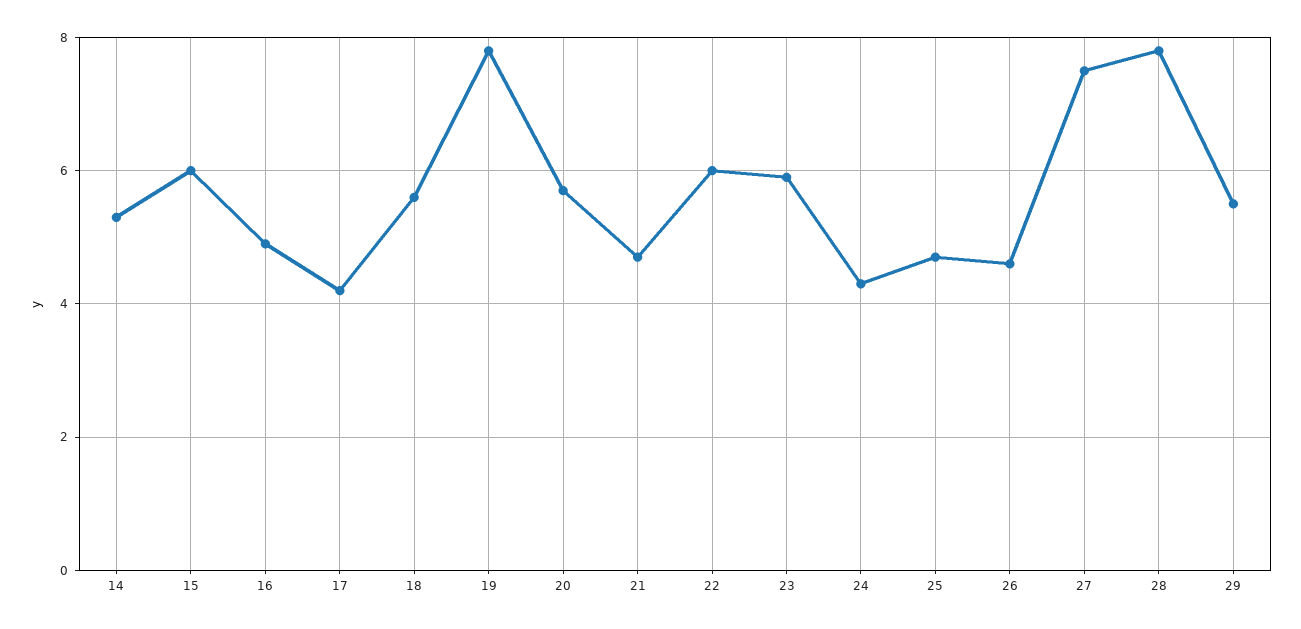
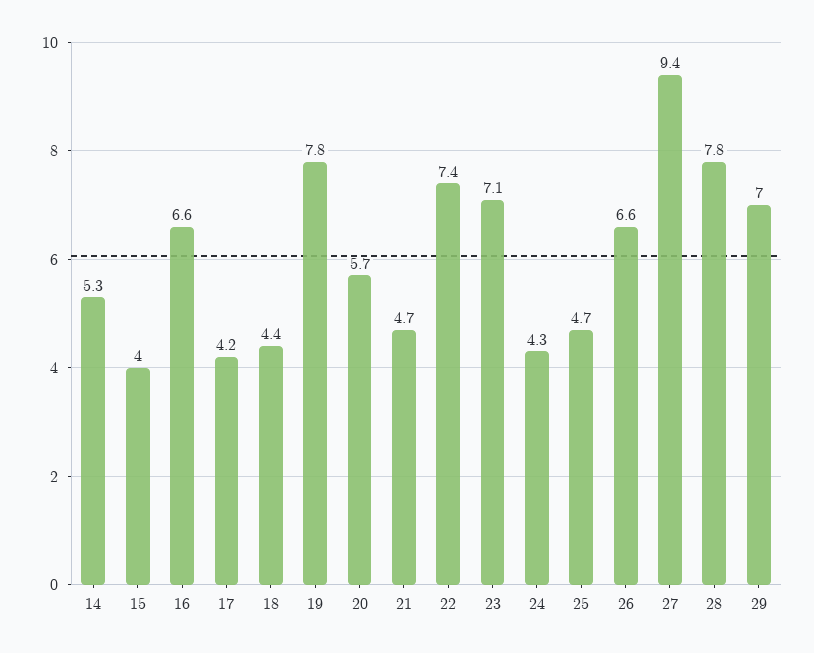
  {
    "14": 5.3,
-   "15": 6,
+   "15": 4,
-   "16": 5,
+   "16": 6.6,
    "17": 4.2,
-   "18": 5.5,
+   "18": 4.4,
    "19": 7.8,
    "20": 5.7,
    "21": 4.7,
-   "22": 6,
+   "22": 7.4,
-   "23": 6,
+   "23": 7.1,
    "24": 4.3,
    "25": 4.7,
-   "26": 4.5,
+   "26": 6.6,
-   "27": 7.5,
+   "27": 9.4,
    "28": 7.8,
-   "29": 5.5
+   "29": 7
  }

